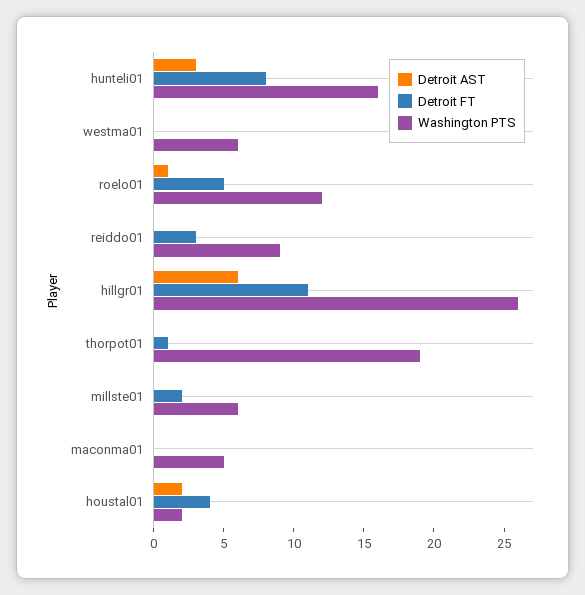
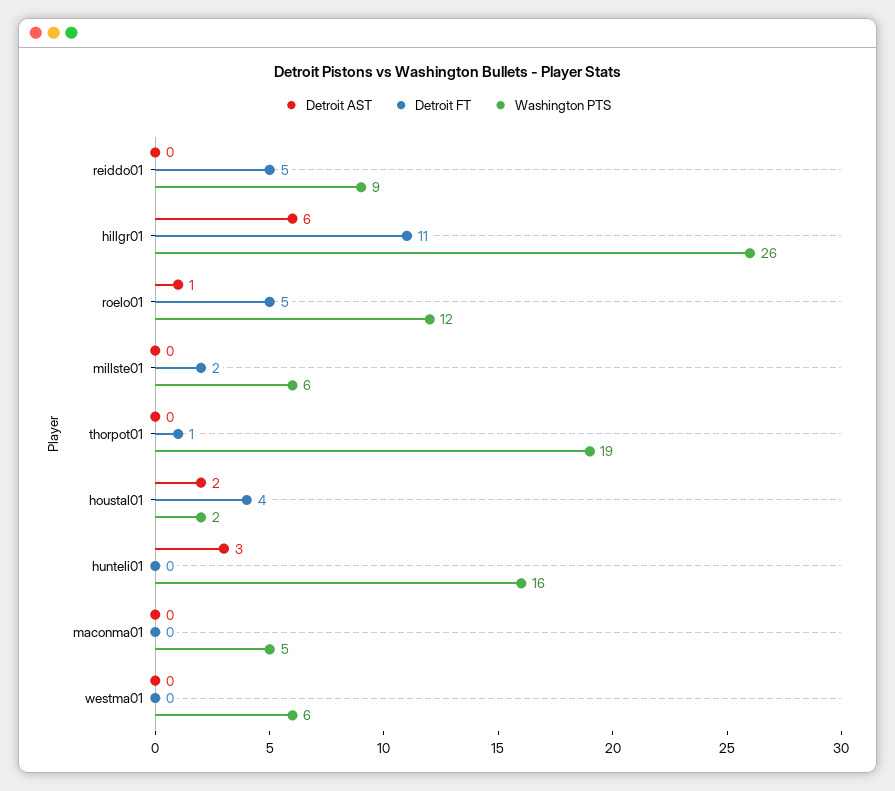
  {
    "Detroit AST": {
      "hunteli01": 3,
      "westma01": 0,
      "roelo01": 1,
      "reiddo01": 0,
      "hillgr01": 6,
      "thorpot01": 0,
      "millste01": 0,
      "maconma01": 0,
      "houstal01": 2
    },
    "Detroit FT": {
-     "hunteli01": 8,
+     "hunteli01": 0,
      "westma01": 0,
      "roelo01": 5,
-     "reiddo01": 3,
+     "reiddo01": 5,
      "hillgr01": 11,
      "thorpot01": 1,
      "millste01": 2,
      "maconma01": 0,
      "houstal01": 4
    },
    "Washington PTS": {
      "hunteli01": 16,
      "westma01": 6,
      "roelo01": 12,
      "reiddo01": 9,
      "hillgr01": 26,
      "thorpot01": 19,
      "millste01": 6,
      "maconma01": 5,
      "houstal01": 2
    }
  }

